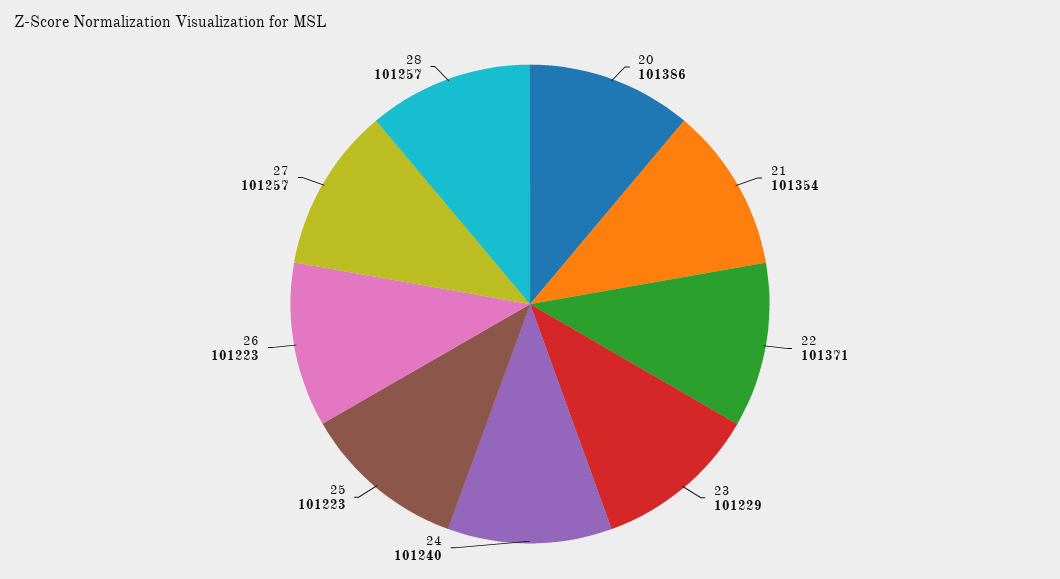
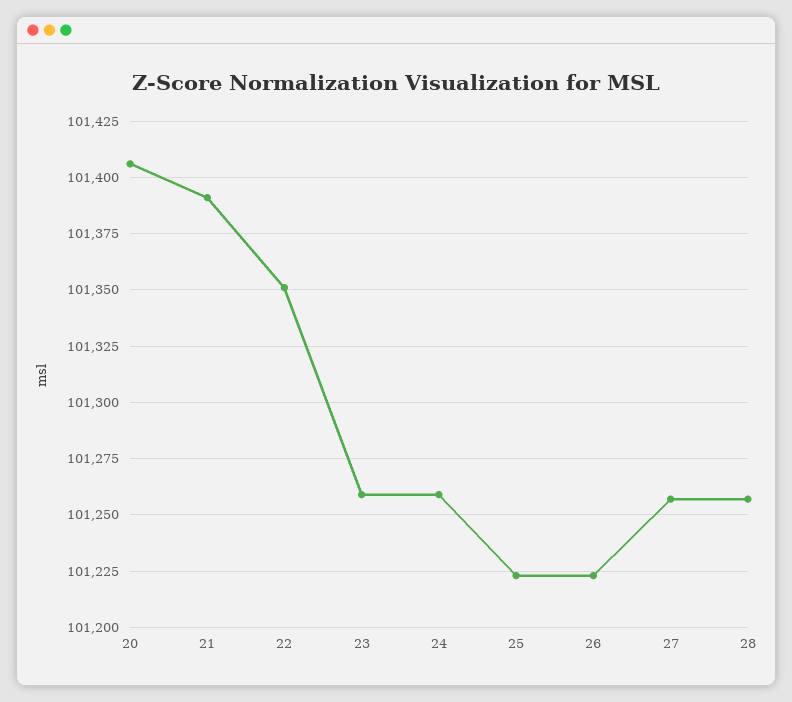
  {
-   "20": 101386,
+   "20": 101405,
-   "21": 101354,
+   "21": 101390,
-   "22": 101371,
+   "22": 101350,
-   "23": 101229,
+   "23": 101260,
-   "24": 101240,
+   "24": 101260,
    "25": 101223,
    "26": 101223,
    "27": 101257,
    "28": 101257
  }

